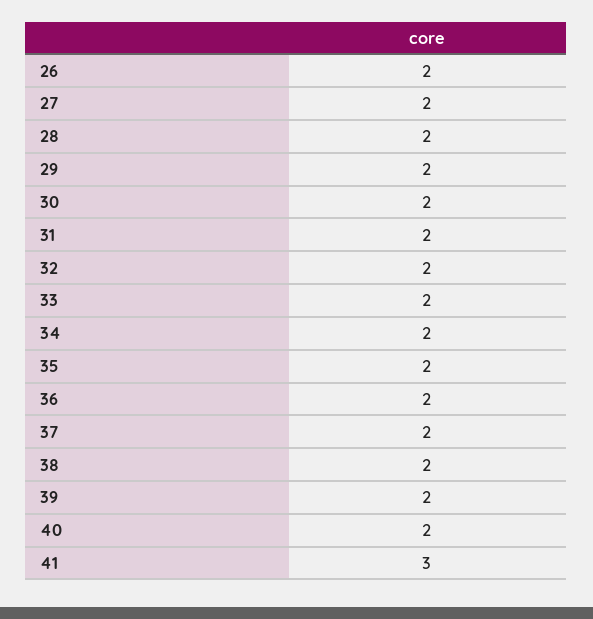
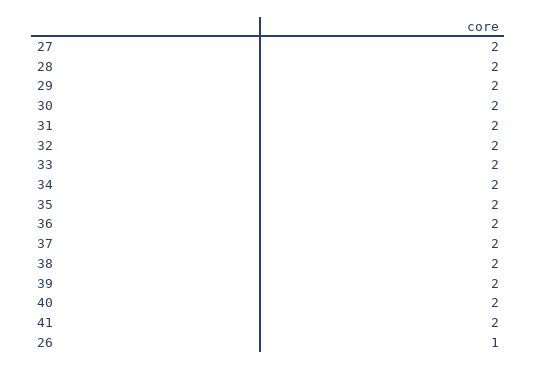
  {
-   "26": 2,
+   "26": 1,
    "27": 2,
    "28": 2,
    "29": 2,
    "30": 2,
    "31": 2,
    "32": 2,
    "33": 2,
    "34": 2,
    "35": 2,
    "36": 2,
    "37": 2,
    "38": 2,
    "39": 2,
    "40": 2,
-   "41": 3
+   "41": 2
  }

